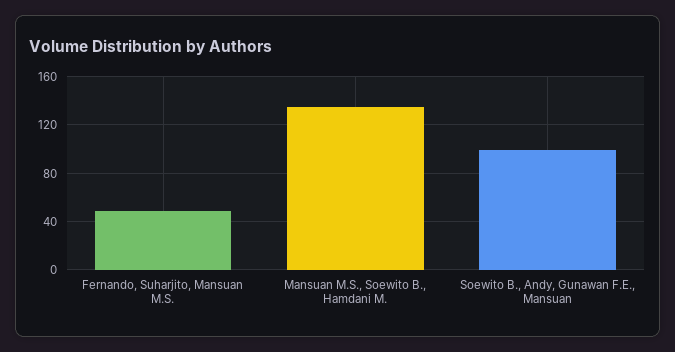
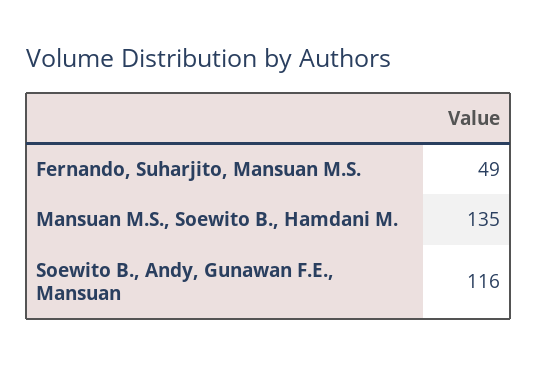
  {
    "Fernando, Suharjito, Mansuan M.S.": 49,
    "Mansuan M.S., Soewito B., Hamdani M.": 135,
-   "Soewito B., Andy, Gunawan F.E., Mansuan": 100
+   "Soewito B., Andy, Gunawan F.E., Mansuan": 116
  }

